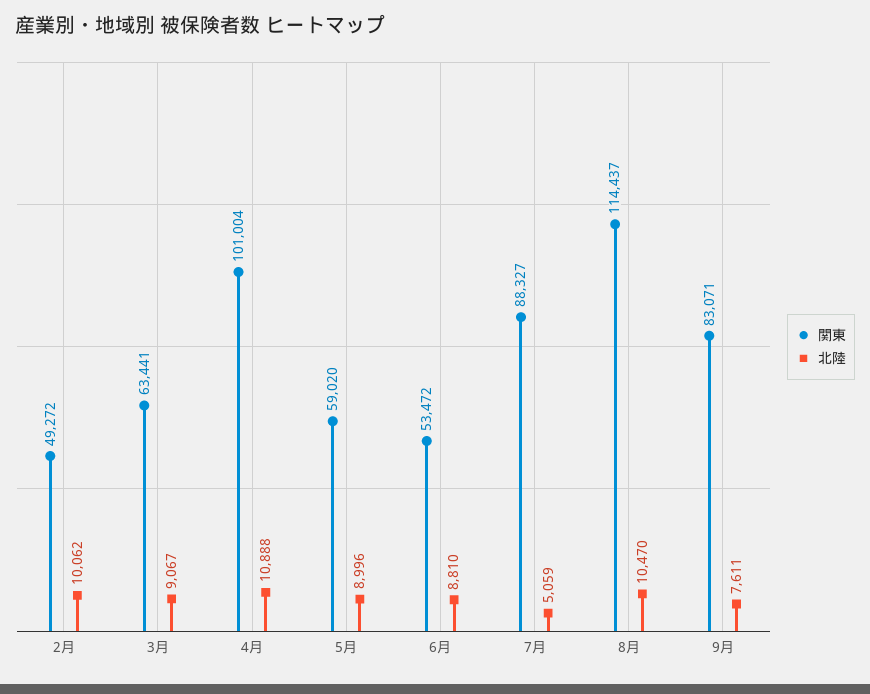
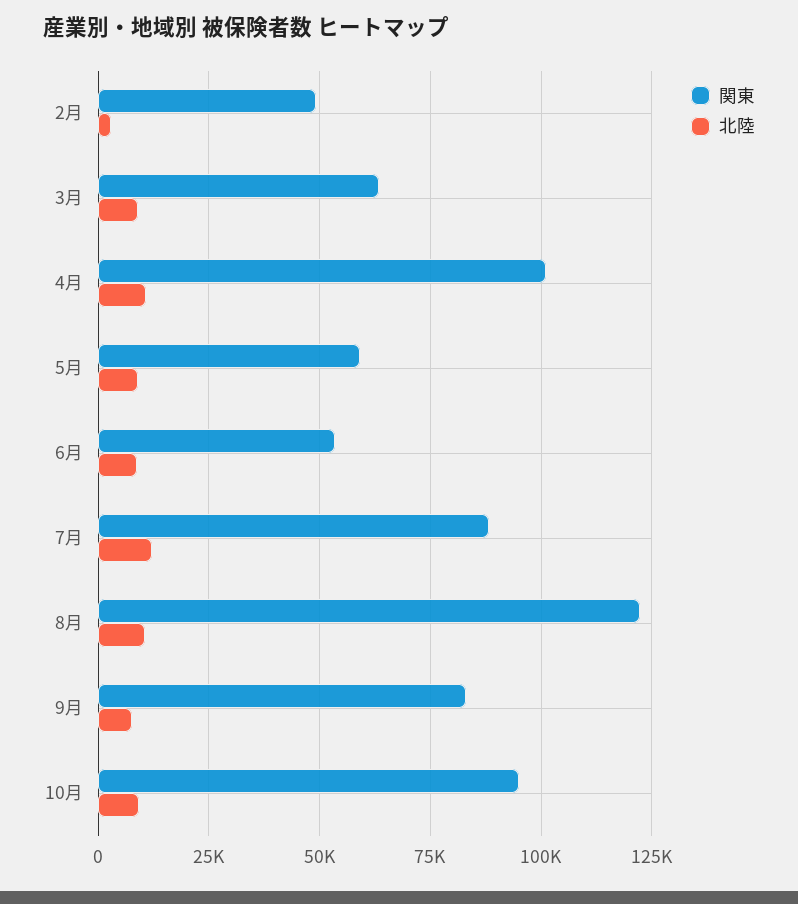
  {
    "関東": {
      "2月": 49272,
      "3月": 63441,
      "4月": 101004,
      "5月": 59020,
      "6月": 53472,
      "7月": 88327,
-     "8月": 114437,
+     "8月": 122500,
-     "9月": 83071
+     "9月": 83071,
+     "10月": 95000
    },
    "北陸": {
-     "2月": 10062,
+     "2月": 2500,
      "3月": 9067,
      "4月": 10888,
      "5月": 8996,
      "6月": 8810,
-     "7月": 5059,
+     "7月": 12500,
      "8月": 10470,
-     "9月": 7611
+     "9月": 7611,
+     "10月": 10000
    }
  }

